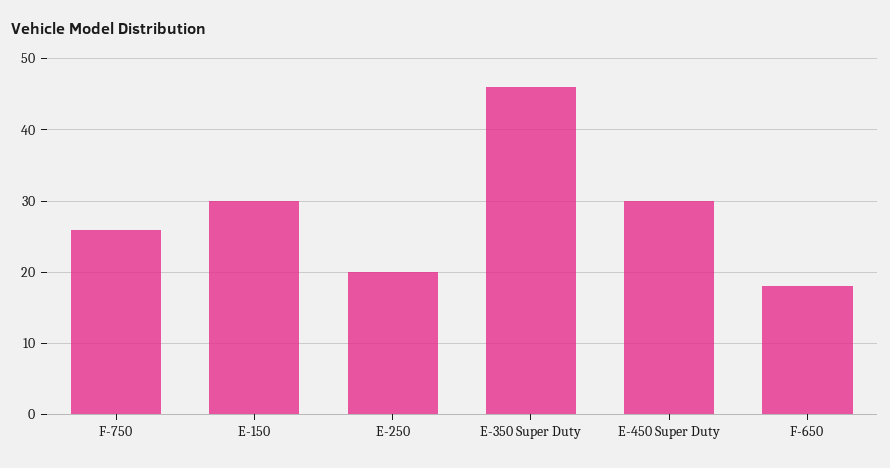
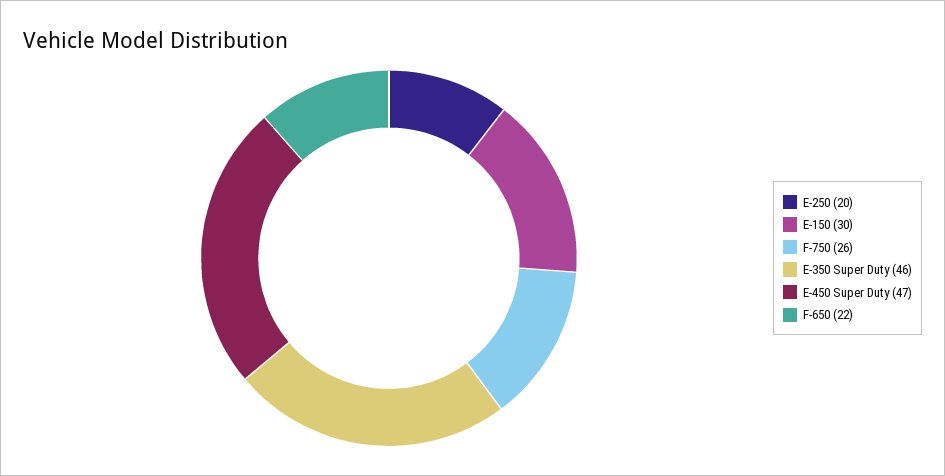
  {
    "F-750": 26,
    "E-150": 30,
    "E-250": 20,
    "E-350 Super Duty": 46,
-   "E-450 Super Duty": 30,
+   "E-450 Super Duty": 47,
-   "F-650": 18
+   "F-650": 22
  }

